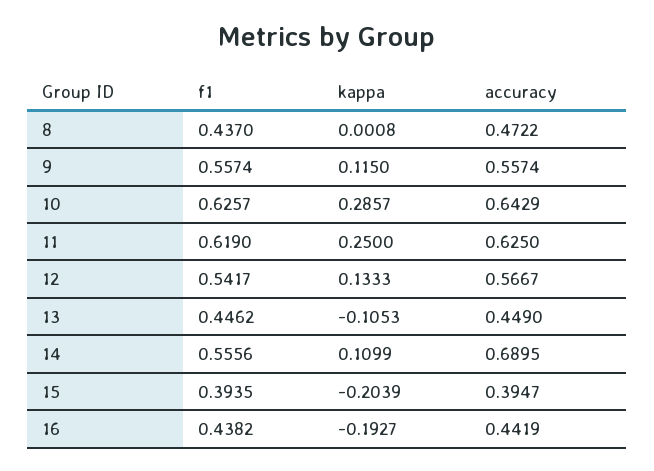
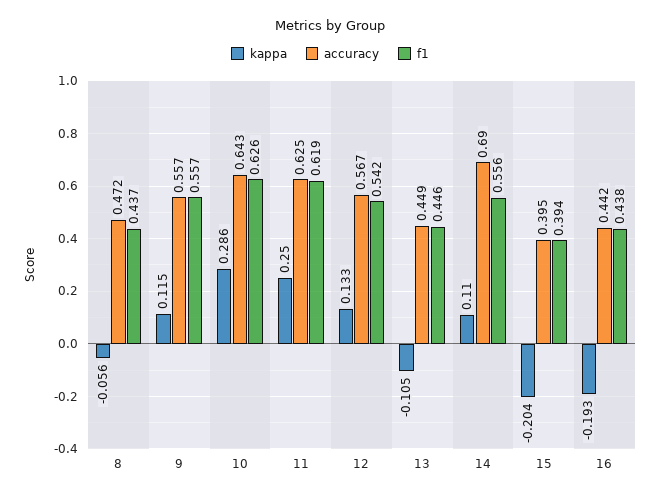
  {
    "f1": {
      "8": 0.437,
      "9": 0.5574,
      "10": 0.6257,
      "11": 0.619,
      "12": 0.5417,
      "13": 0.4462,
      "14": 0.5556,
      "15": 0.3935,
      "16": 0.4382
    },
    "kappa": {
-     "8": 0.0008,
+     "8": -0.056,
      "9": 0.115,
      "10": 0.2857,
      "11": 0.25,
      "12": 0.1333,
      "13": -0.1053,
      "14": 0.1099,
      "15": -0.2039,
      "16": -0.1927
    },
    "accuracy": {
      "8": 0.4722,
      "9": 0.5574,
      "10": 0.6429,
      "11": 0.625,
      "12": 0.5667,
      "13": 0.449,
      "14": 0.6895,
      "15": 0.3947,
      "16": 0.4419
    }
  }

